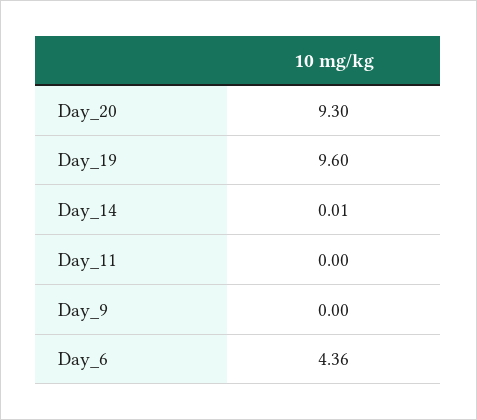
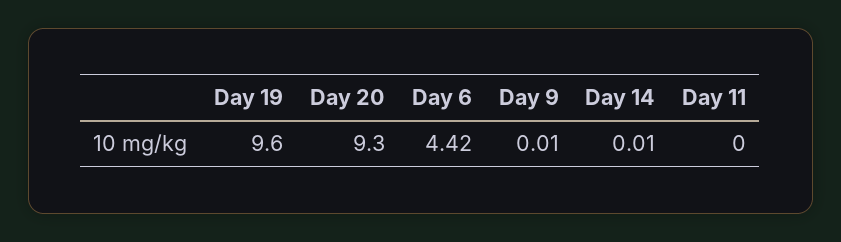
  {
    "Day_20": 9.3,
    "Day_19": 9.6,
    "Day_14": 0.01,
    "Day_11": 0,
-   "Day_9": 0,
+   "Day_9": 0.01,
-   "Day_6": 4.36
+   "Day_6": 4.42
  }

